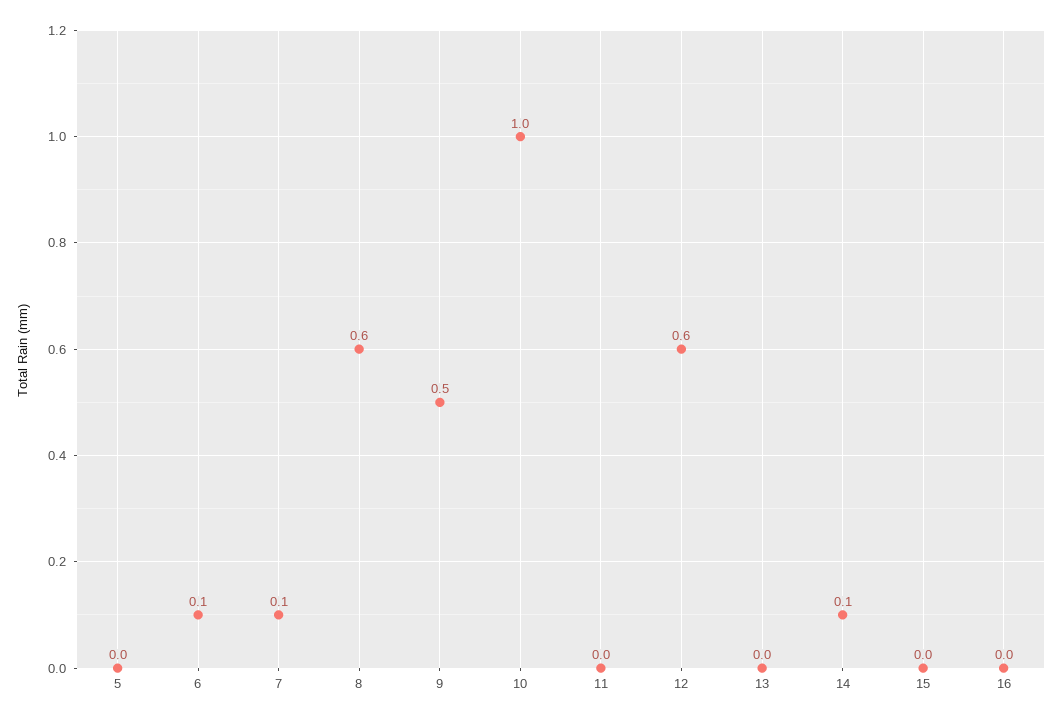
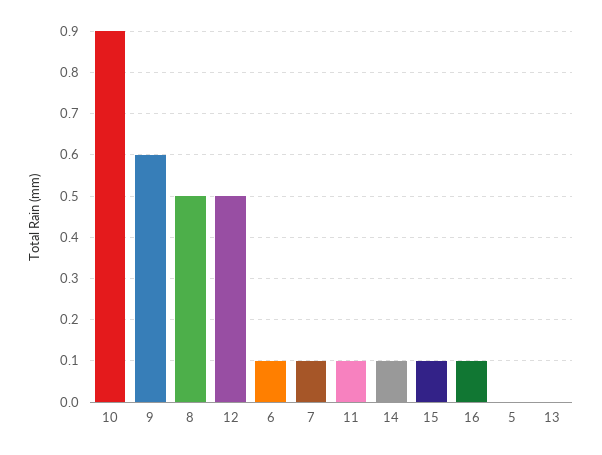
  {
    "5": 0,
    "6": 0.1,
    "7": 0.1,
-   "8": 0.6,
+   "8": 0.5,
-   "9": 0.5,
+   "9": 0.6,
-   "10": 1,
+   "10": 0.9,
-   "11": 0,
+   "11": 0.1,
-   "12": 0.6,
+   "12": 0.5,
    "13": 0,
    "14": 0.1,
-   "15": 0,
+   "15": 0.1,
-   "16": 0
+   "16": 0.1
  }

